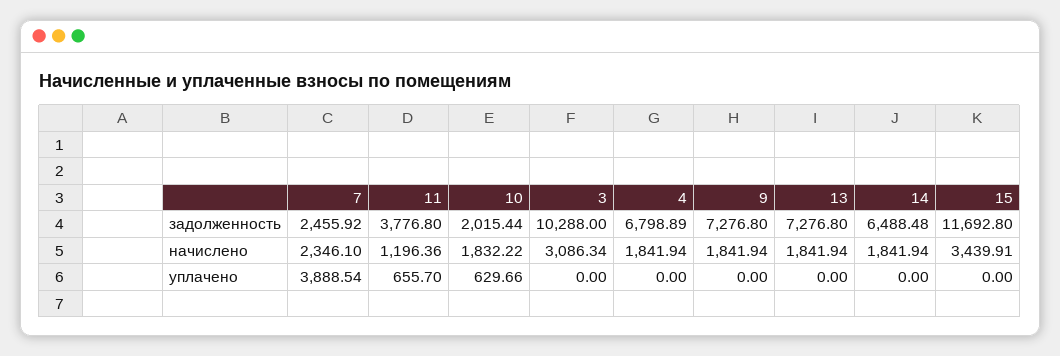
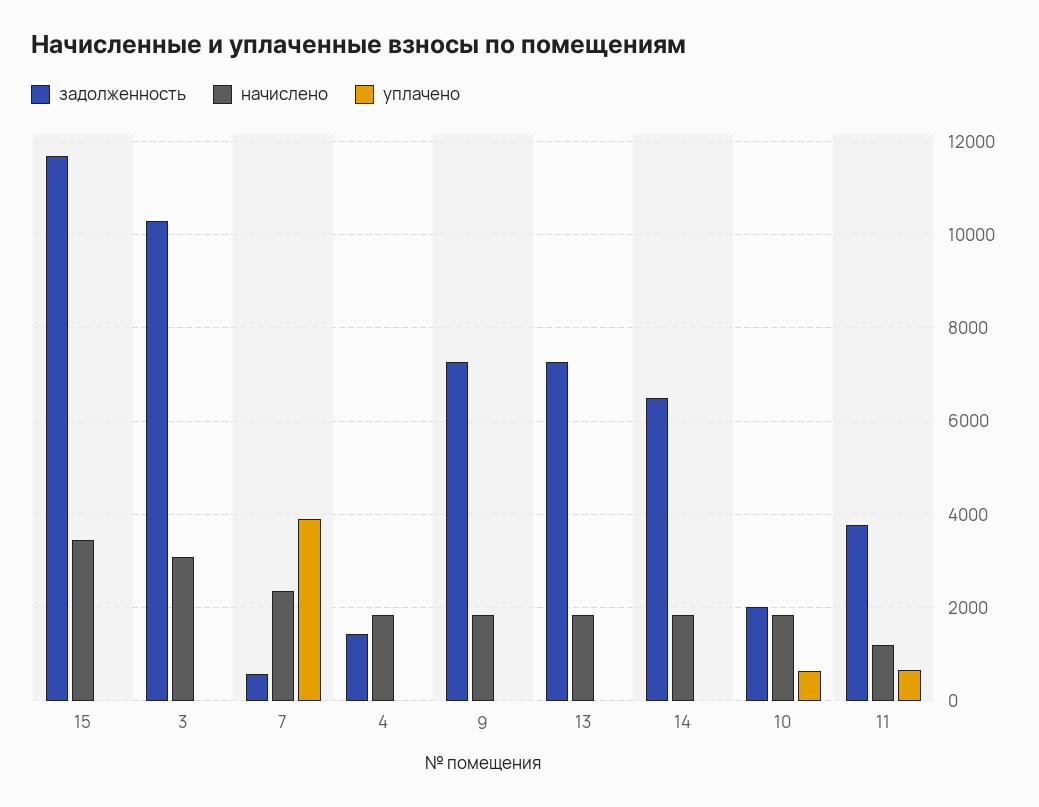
  {
    "задолженность": {
-     "7": 2455.92,
+     "7": 600,
      "11": 3776.8,
      "10": 2015.44,
      "3": 10288,
-     "4": 6798.89,
+     "4": 1400,
      "9": 7276.8,
      "13": 7276.8,
      "14": 6488.48,
      "15": 11692.8
    },
    "начислено": {
      "7": 2346.1,
      "11": 1196.36,
      "10": 1832.22,
      "3": 3086.34,
      "4": 1841.94,
      "9": 1841.94,
      "13": 1841.94,
      "14": 1841.94,
      "15": 3439.91
    },
    "уплачено": {
      "7": 3888.54,
      "11": 655.7,
      "10": 629.66,
      "3": 0,
      "4": 0,
      "9": 0,
      "13": 0,
      "14": 0,
      "15": 0
    }
  }

